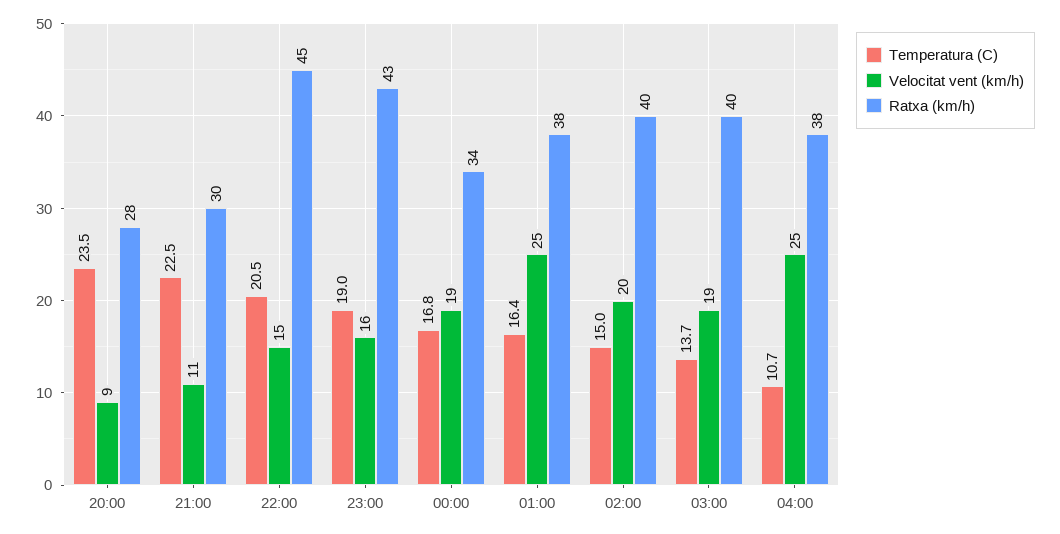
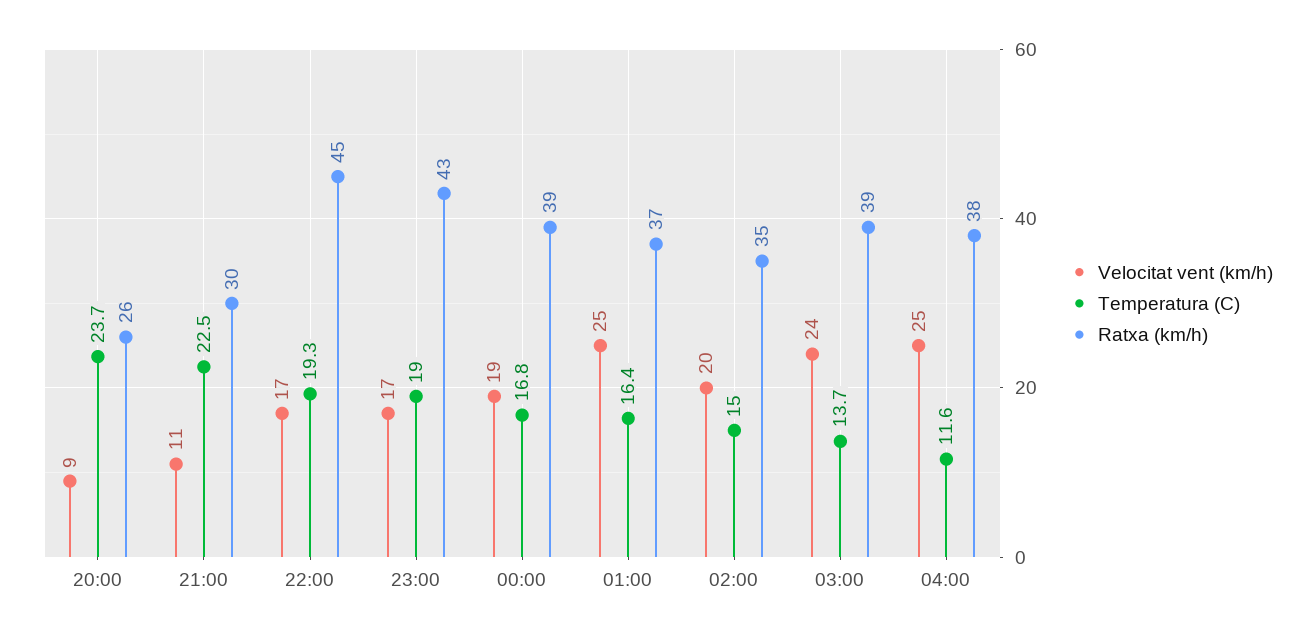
  {
    "Temperatura (C)": {
-     "20:00": 23.5,
+     "20:00": 23.7,
      "21:00": 22.5,
-     "22:00": 20.5,
+     "22:00": 19.3,
      "23:00": 19,
      "00:00": 16.8,
      "01:00": 16.4,
      "02:00": 15,
      "03:00": 13.7,
-     "04:00": 10.7
+     "04:00": 11.6
    },
    "Velocitat vent (km/h)": {
      "20:00": 9,
      "21:00": 11,
-     "22:00": 15,
+     "22:00": 17,
-     "23:00": 16,
+     "23:00": 17,
      "00:00": 19,
      "01:00": 25,
      "02:00": 20,
-     "03:00": 19,
+     "03:00": 24,
      "04:00": 25
    },
    "Ratxa (km/h)": {
-     "20:00": 28,
+     "20:00": 26,
      "21:00": 30,
      "22:00": 45,
      "23:00": 43,
-     "00:00": 34,
+     "00:00": 39,
-     "01:00": 38,
+     "01:00": 37,
-     "02:00": 40,
+     "02:00": 35,
-     "03:00": 40,
+     "03:00": 39,
      "04:00": 38
    }
  }

